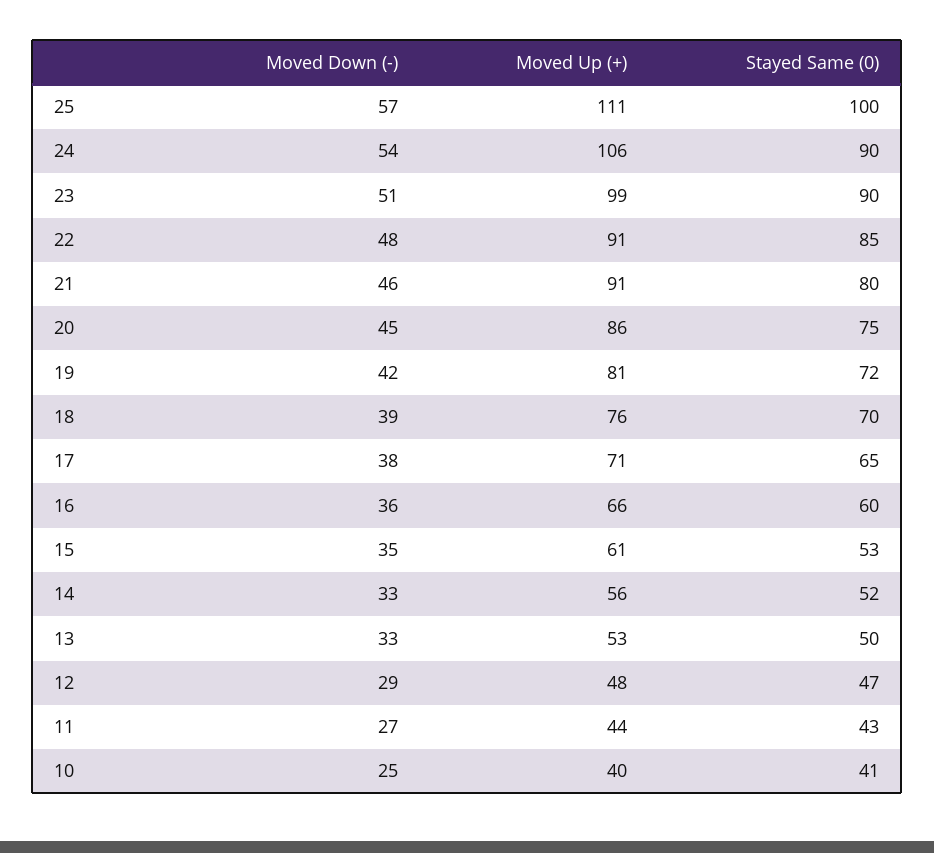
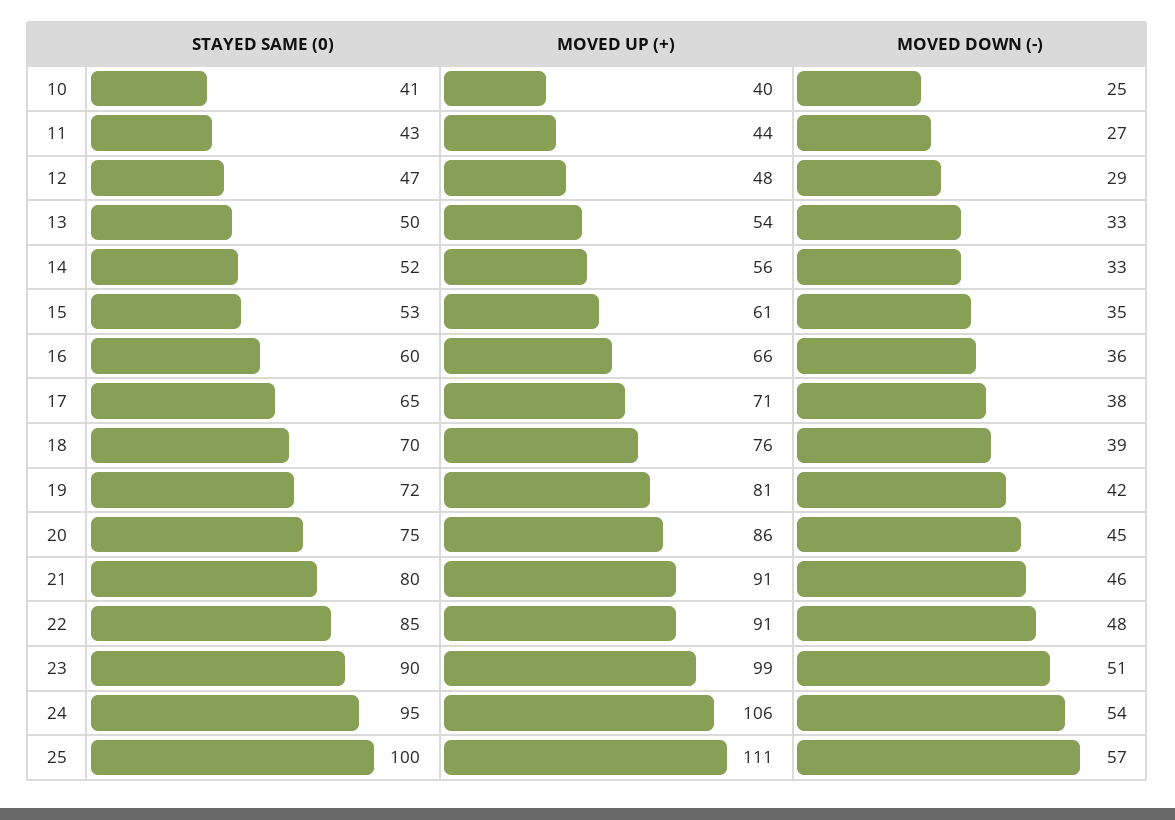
  {
    "Moved Down (-)": {
      "25": 57,
      "24": 54,
      "23": 51,
      "22": 48,
      "21": 46,
      "20": 45,
      "19": 42,
      "18": 39,
      "17": 38,
      "16": 36,
      "15": 35,
      "14": 33,
      "13": 33,
      "12": 29,
      "11": 27,
      "10": 25
    },
    "Moved Up (+)": {
      "25": 111,
      "24": 106,
      "23": 99,
      "22": 91,
      "21": 91,
      "20": 86,
      "19": 81,
      "18": 76,
      "17": 71,
      "16": 66,
      "15": 61,
      "14": 56,
-     "13": 53,
+     "13": 54,
      "12": 48,
      "11": 44,
      "10": 40
    },
    "Stayed Same (0)": {
      "25": 100,
-     "24": 90,
+     "24": 95,
      "23": 90,
      "22": 85,
      "21": 80,
      "20": 75,
      "19": 72,
      "18": 70,
      "17": 65,
      "16": 60,
      "15": 53,
      "14": 52,
      "13": 50,
      "12": 47,
      "11": 43,
      "10": 41
    }
  }

